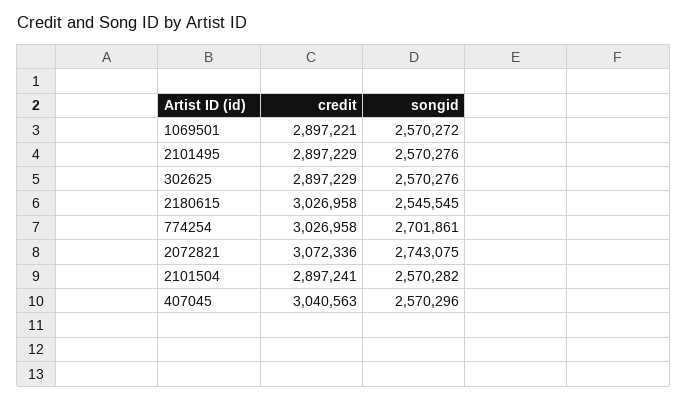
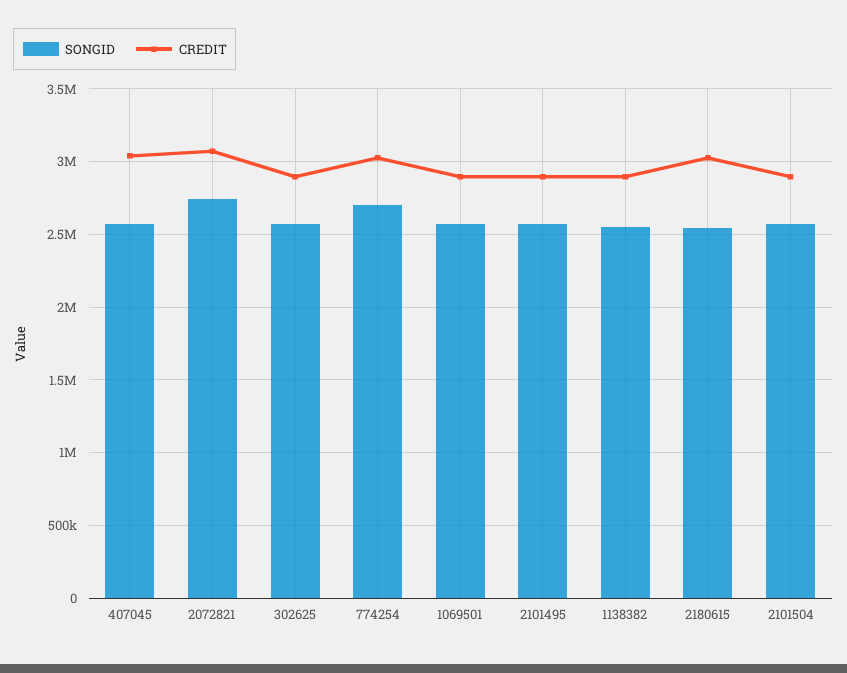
  {
    "credit": {
      "1069501": 2897221,
      "2101495": 2897229,
      "302625": 2897229,
      "2180615": 3026958,
      "774254": 3026958,
      "2072821": 3072336,
      "2101504": 2897241,
-     "407045": 3040563
+     "407045": 3040563,
+     "1138382": 2900000
    },
    "songid": {
      "1069501": 2570272,
      "2101495": 2570276,
      "302625": 2570276,
      "2180615": 2545545,
      "774254": 2701861,
      "2072821": 2743075,
      "2101504": 2570282,
-     "407045": 2570296
+     "407045": 2570296,
+     "1138382": 2550000
    }
  }

